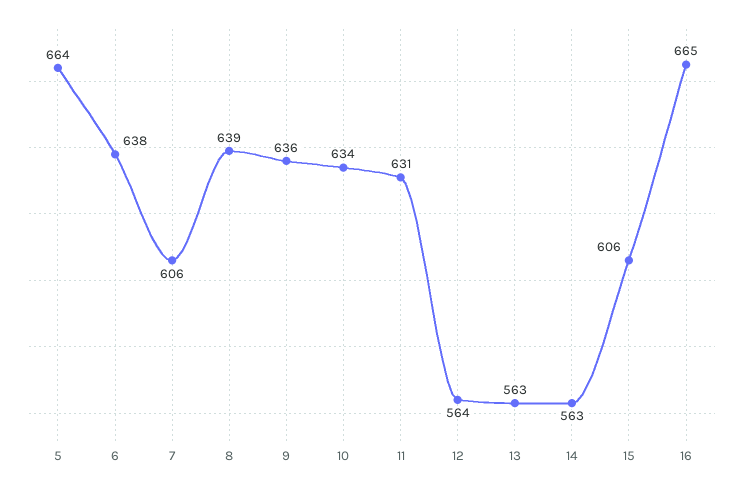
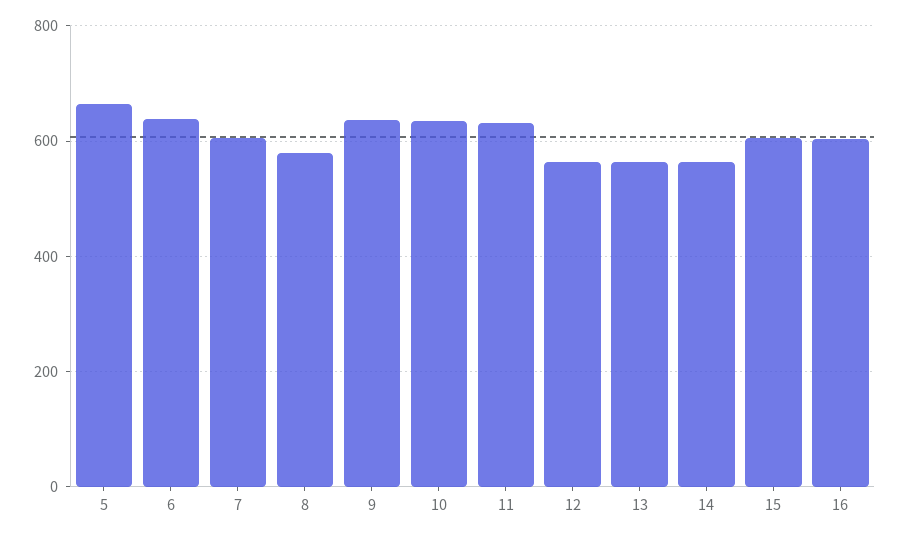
  {
    "5": 664,
    "6": 638,
    "7": 606,
-   "8": 639,
+   "8": 580,
    "9": 636,
    "10": 634,
    "11": 631,
    "12": 564,
    "13": 563,
    "14": 563,
    "15": 606,
-   "16": 665
+   "16": 600
  }

